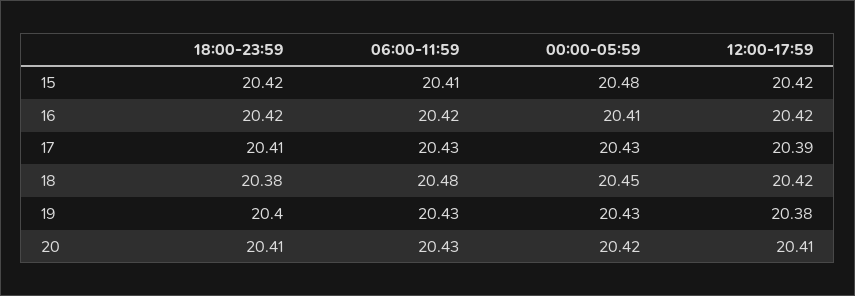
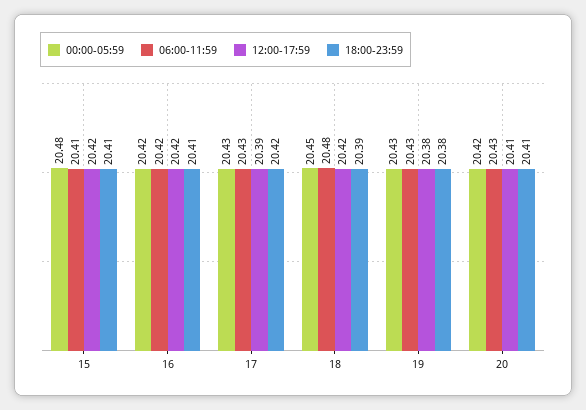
  {
    "18:00-23:59": {
-     "15": 20.42,
+     "15": 20.41,
-     "16": 20.42,
+     "16": 20.41,
-     "17": 20.41,
+     "17": 20.42,
-     "18": 20.38,
+     "18": 20.39,
-     "19": 20.4,
+     "19": 20.38,
      "20": 20.41
    },
    "06:00-11:59": {
      "15": 20.41,
      "16": 20.42,
      "17": 20.43,
      "18": 20.48,
      "19": 20.43,
      "20": 20.43
    },
    "00:00-05:59": {
      "15": 20.48,
-     "16": 20.41,
+     "16": 20.42,
      "17": 20.43,
      "18": 20.45,
      "19": 20.43,
      "20": 20.42
    },
    "12:00-17:59": {
      "15": 20.42,
      "16": 20.42,
      "17": 20.39,
      "18": 20.42,
      "19": 20.38,
      "20": 20.41
    }
  }

